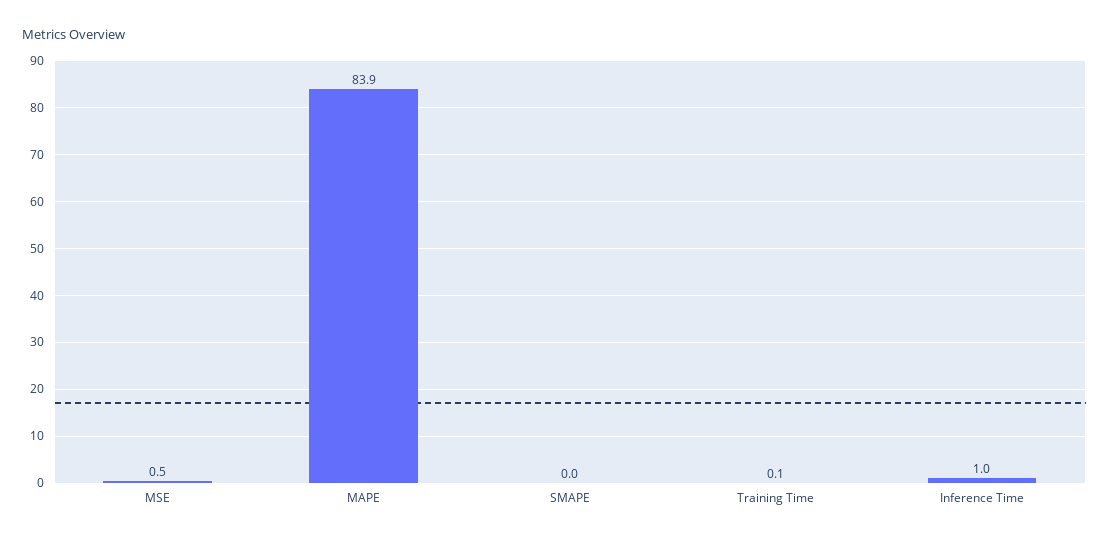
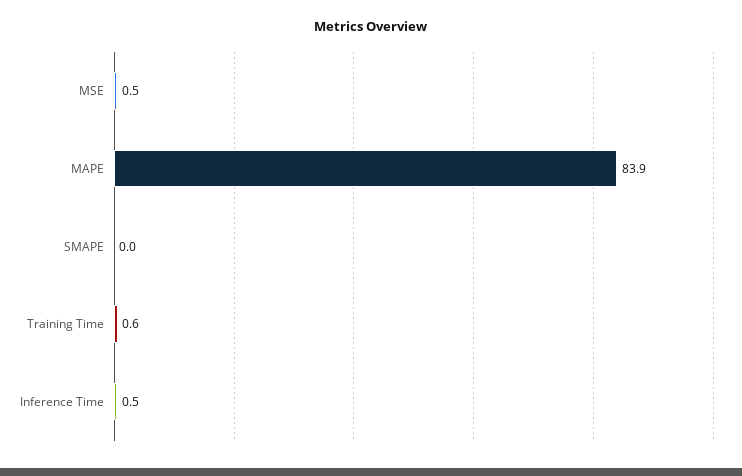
  {
    "MSE": 0.5,
    "MAPE": 83.9,
    "SMAPE": 0,
-   "Training Time": 0.1,
+   "Training Time": 0.6,
-   "Inference Time": 1
+   "Inference Time": 0.5
  }

